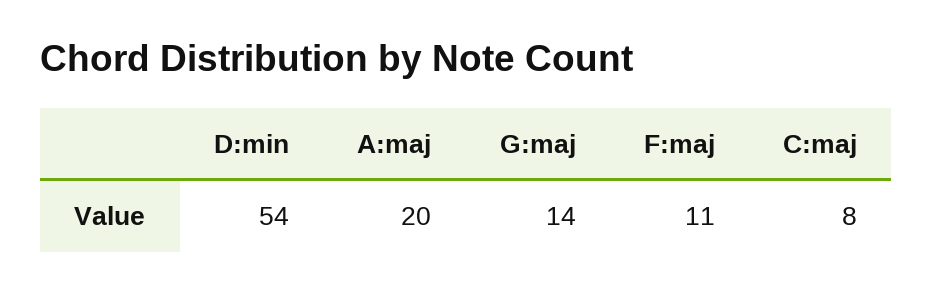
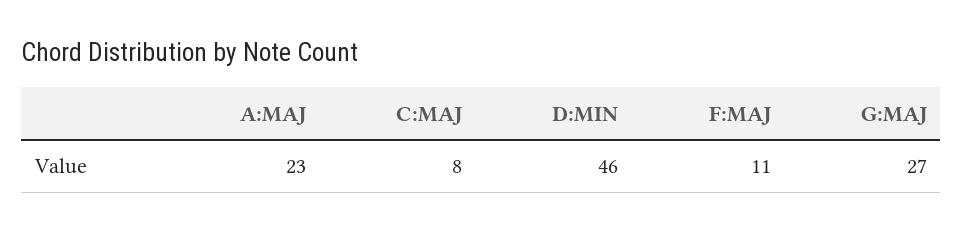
  {
-   "D:min": 54,
+   "D:min": 46,
-   "A:maj": 20,
+   "A:maj": 23,
-   "G:maj": 14,
+   "G:maj": 27,
    "F:maj": 11,
    "C:maj": 8
  }

